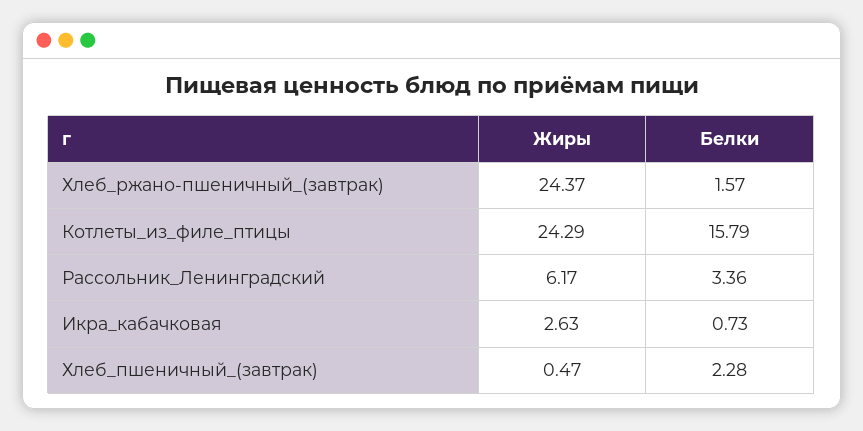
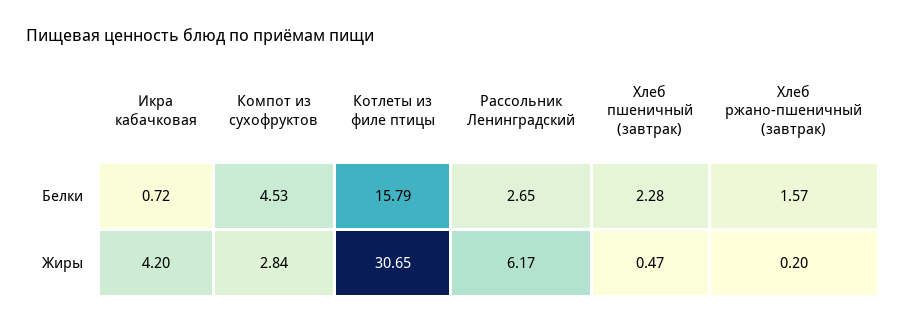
  {
    "Жиры": {
-     "Хлеб_ржано-пшеничный_(завтрак)": 24.37,
+     "Хлеб_ржано-пшеничный_(завтрак)": 0.2,
-     "Котлеты_из_филе_птицы": 24.29,
+     "Котлеты_из_филе_птицы": 30.65,
      "Рассольник_Ленинградский": 6.17,
-     "Икра_кабачковая": 2.63,
+     "Икра_кабачковая": 4.2,
-     "Хлеб_пшеничный_(завтрак)": 0.47
+     "Хлеб_пшеничный_(завтрак)": 0.47,
+     "Компот из сухофруктов": 2.84
    },
    "Белки": {
      "Хлеб_ржано-пшеничный_(завтрак)": 1.57,
      "Котлеты_из_филе_птицы": 15.79,
-     "Рассольник_Ленинградский": 3.36,
+     "Рассольник_Ленинградский": 2.65,
-     "Икра_кабачковая": 0.73,
+     "Икра_кабачковая": 0.72,
-     "Хлеб_пшеничный_(завтрак)": 2.28
+     "Хлеб_пшеничный_(завтрак)": 2.28,
+     "Компот из сухофруктов": 4.53
    }
  }

